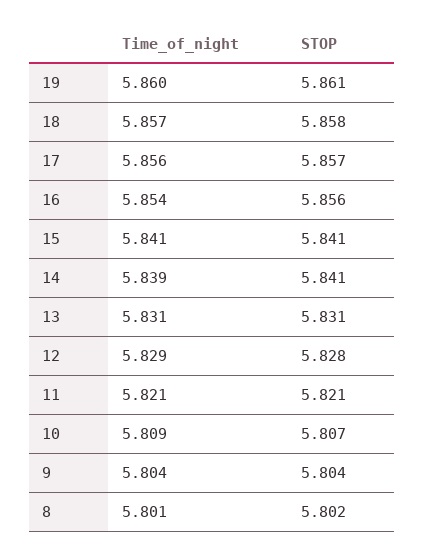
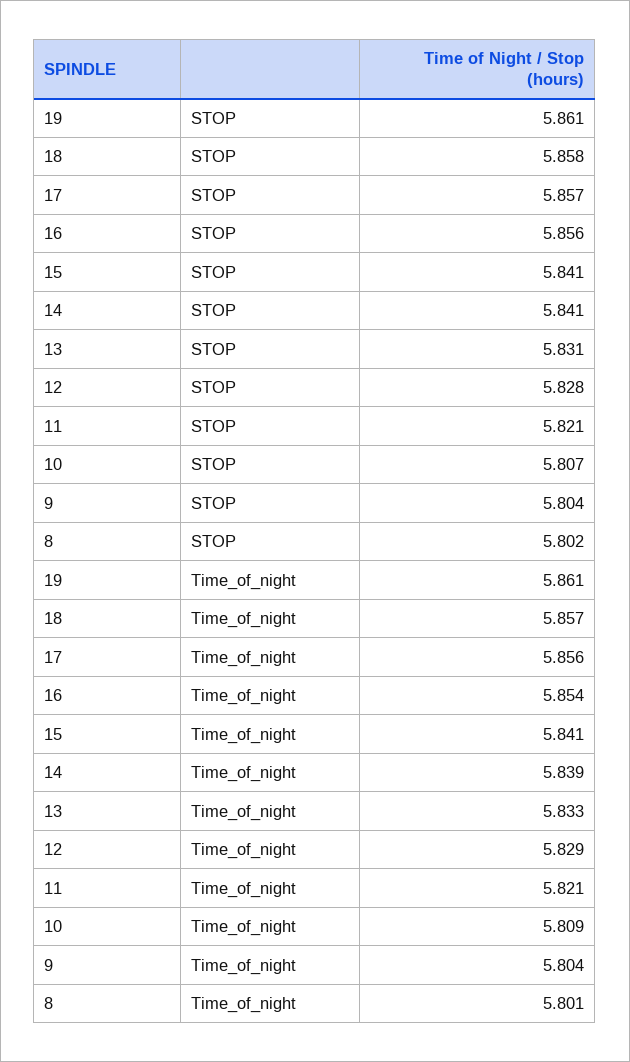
  {
    "Time_of_night": {
-     "19": 5.86,
+     "19": 5.861,
      "18": 5.857,
      "17": 5.856,
      "16": 5.854,
      "15": 5.841,
      "14": 5.839,
-     "13": 5.831,
+     "13": 5.833,
      "12": 5.829,
      "11": 5.821,
      "10": 5.809,
      "9": 5.804,
      "8": 5.801
    },
    "STOP": {
      "19": 5.861,
      "18": 5.858,
      "17": 5.857,
      "16": 5.856,
      "15": 5.841,
      "14": 5.841,
      "13": 5.831,
      "12": 5.828,
      "11": 5.821,
      "10": 5.807,
      "9": 5.804,
      "8": 5.802
    }
  }

